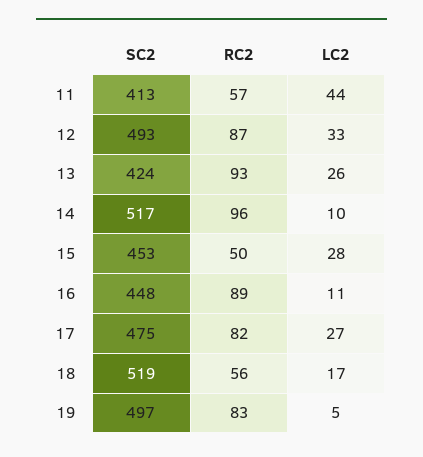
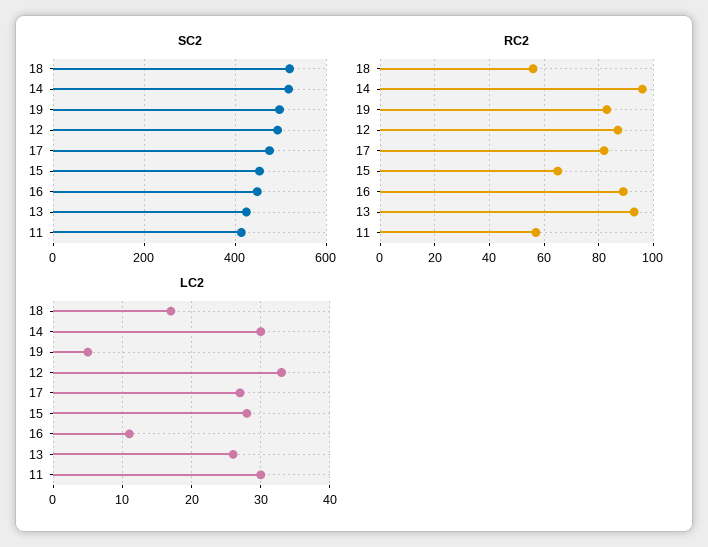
  {
    "SC2": {
      "11": 413,
      "12": 493,
      "13": 424,
      "14": 517,
      "15": 453,
      "16": 448,
      "17": 475,
      "18": 519,
      "19": 497
    },
    "RC2": {
      "11": 57,
      "12": 87,
      "13": 93,
      "14": 96,
-     "15": 50,
+     "15": 65,
      "16": 89,
      "17": 82,
      "18": 56,
      "19": 83
    },
    "LC2": {
-     "11": 44,
+     "11": 30,
      "12": 33,
      "13": 26,
-     "14": 10,
+     "14": 30,
      "15": 28,
      "16": 11,
      "17": 27,
      "18": 17,
      "19": 5
    }
  }

